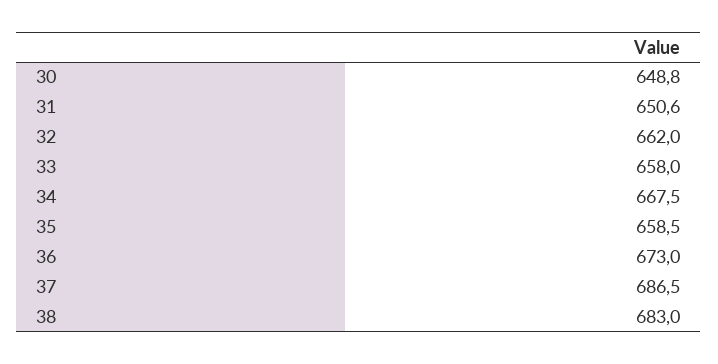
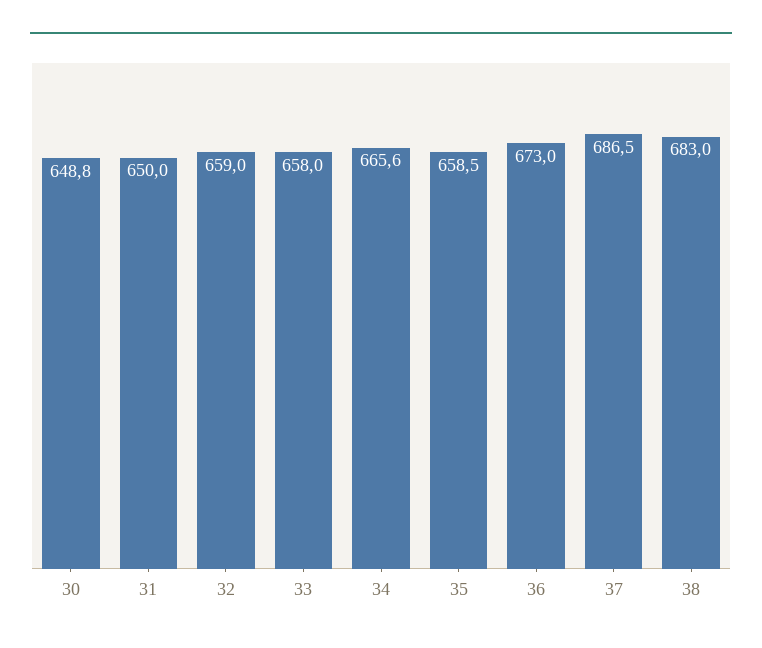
  {
    "30": 648.8,
-   "31": 650.6,
+   "31": 650,
-   "32": 662,
+   "32": 659,
    "33": 658,
-   "34": 667.5,
+   "34": 665.6,
    "35": 658.5,
    "36": 673,
    "37": 686.5,
    "38": 683
  }

